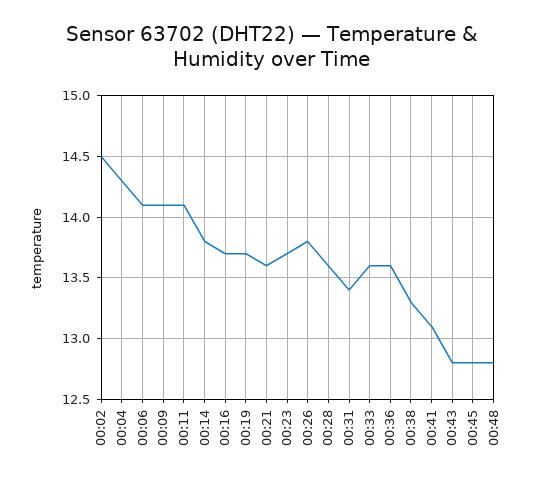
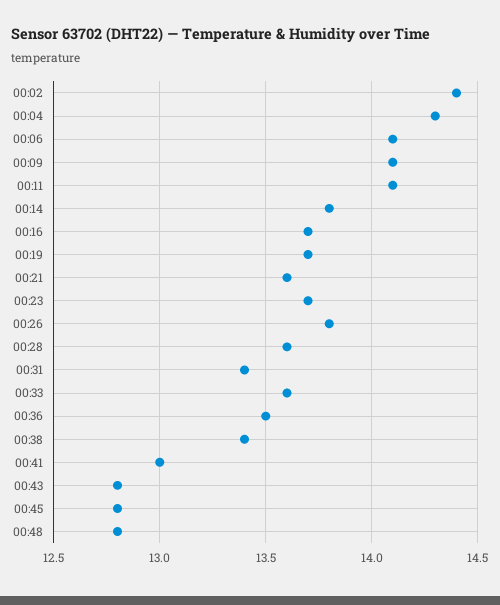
  {
-   "00:02": 14.5,
+   "00:02": 14.4,
    "00:04": 14.3,
    "00:06": 14.1,
    "00:09": 14.1,
    "00:11": 14.1,
    "00:14": 13.8,
    "00:16": 13.7,
    "00:19": 13.7,
    "00:21": 13.6,
    "00:23": 13.7,
    "00:26": 13.8,
    "00:28": 13.6,
    "00:31": 13.4,
    "00:33": 13.6,
-   "00:36": 13.6,
+   "00:36": 13.5,
-   "00:38": 13.3,
+   "00:38": 13.4,
-   "00:41": 13.1,
+   "00:41": 13,
    "00:43": 12.8,
    "00:45": 12.8,
    "00:48": 12.8
  }

